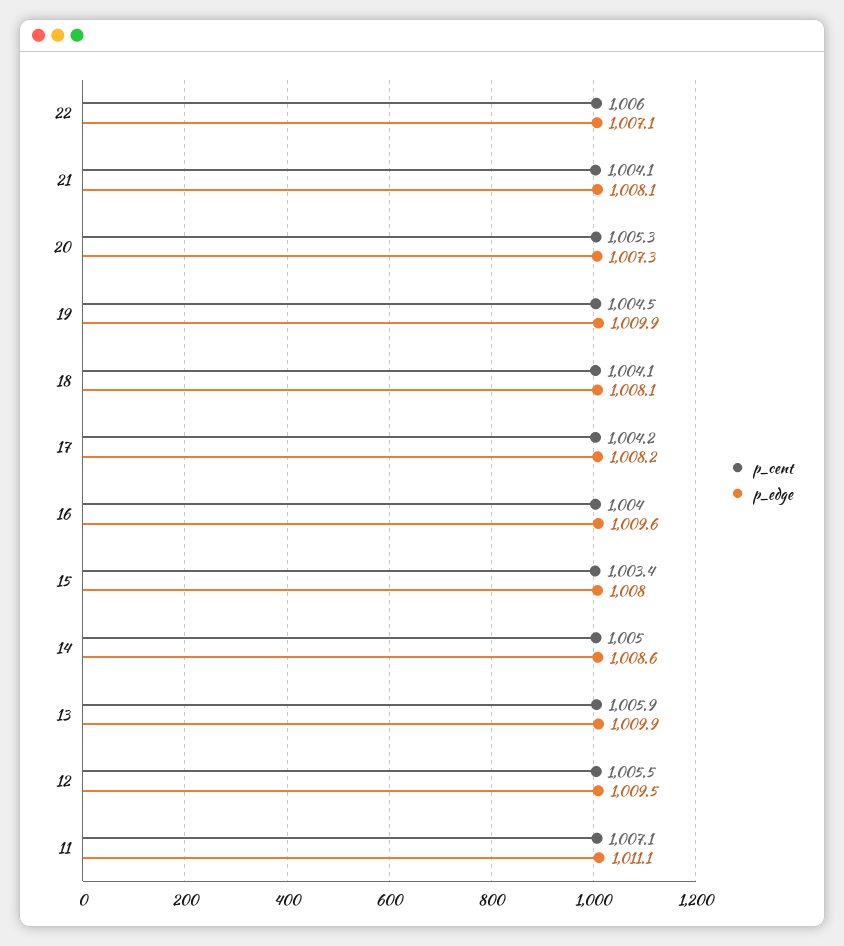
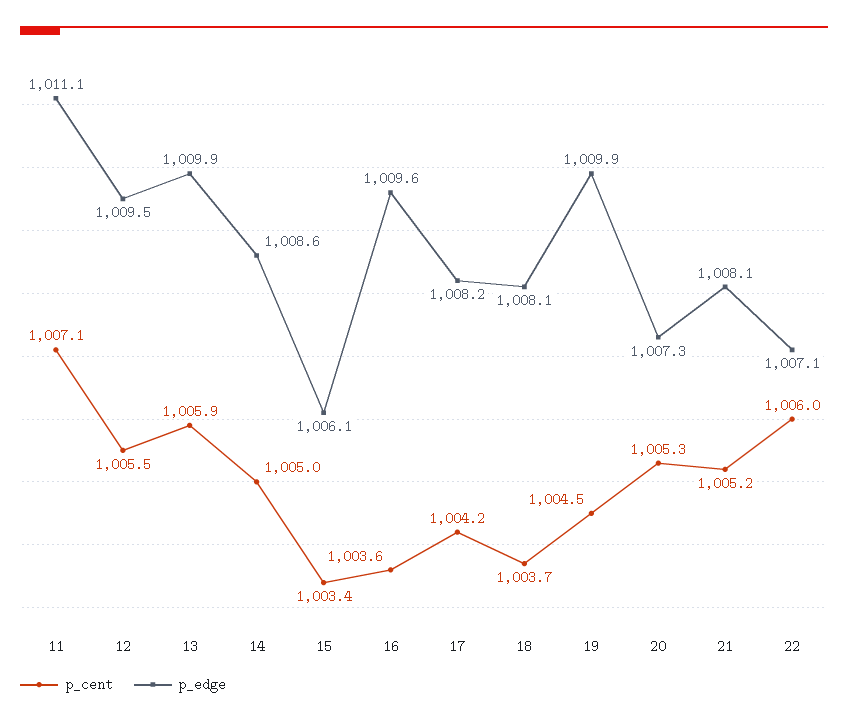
  {
    "p_cent": {
      "22": 1006,
-     "21": 1004.1,
+     "21": 1005.2,
      "20": 1005.3,
      "19": 1004.5,
-     "18": 1004.1,
+     "18": 1003.7,
      "17": 1004.2,
-     "16": 1004,
+     "16": 1003.6,
      "15": 1003.4,
      "14": 1005,
      "13": 1005.9,
      "12": 1005.5,
      "11": 1007.1
    },
    "p_edge": {
      "22": 1007.1,
      "21": 1008.1,
      "20": 1007.3,
      "19": 1009.9,
      "18": 1008.1,
      "17": 1008.2,
      "16": 1009.6,
-     "15": 1008,
+     "15": 1006.1,
      "14": 1008.6,
      "13": 1009.9,
      "12": 1009.5,
      "11": 1011.1
    }
  }

